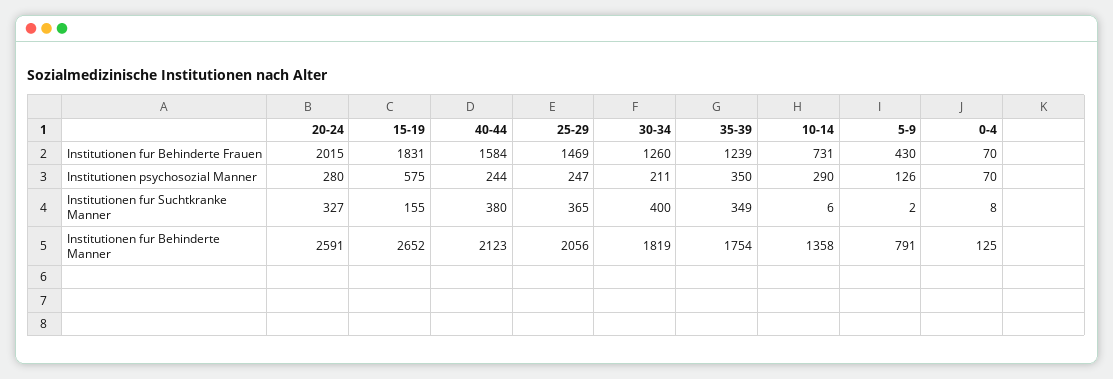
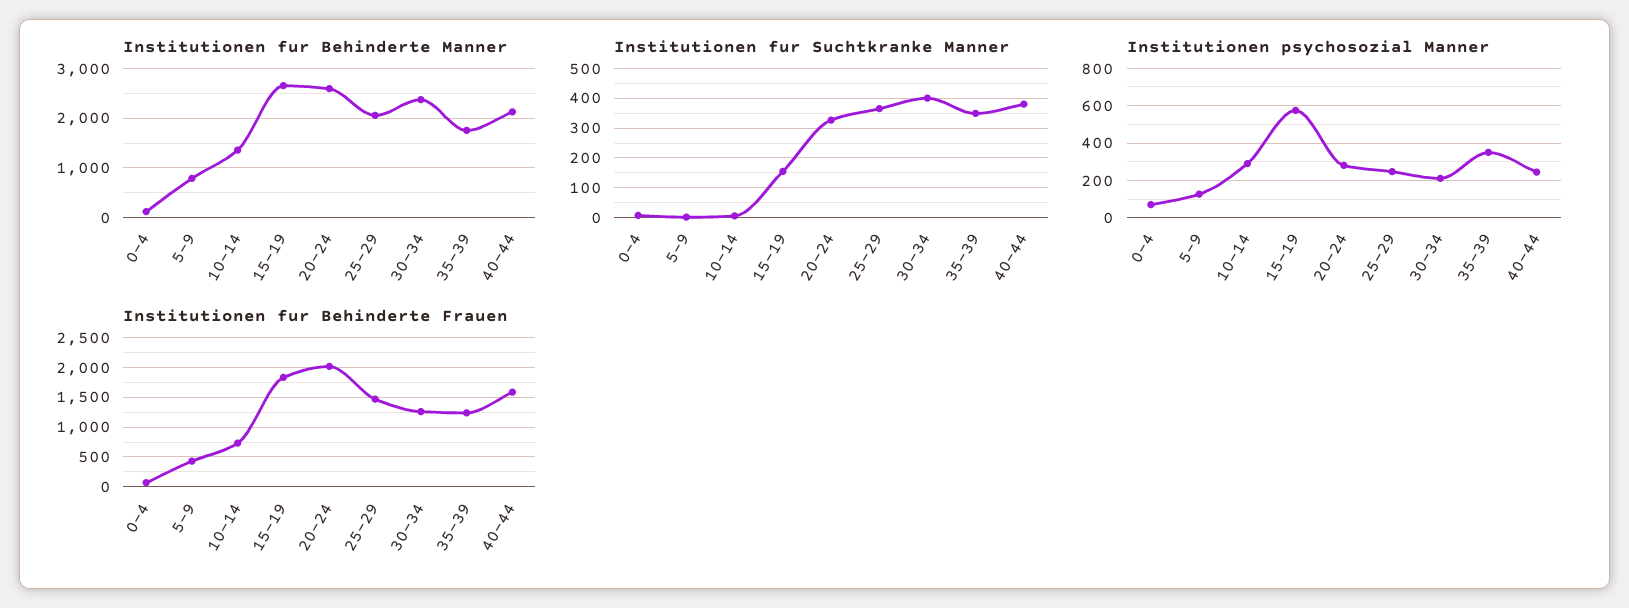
  {
    "Institutionen fur Behinderte Frauen": {
      "20-24": 2015,
      "15-19": 1831,
      "40-44": 1584,
      "25-29": 1469,
      "30-34": 1260,
      "35-39": 1239,
      "10-14": 731,
      "5-9": 430,
      "0-4": 70
    },
    "Institutionen psychosozial Manner": {
      "20-24": 280,
      "15-19": 575,
      "40-44": 244,
      "25-29": 247,
      "30-34": 211,
      "35-39": 350,
      "10-14": 290,
      "5-9": 126,
      "0-4": 70
    },
    "Institutionen fur Suchtkranke Manner": {
      "20-24": 327,
      "15-19": 155,
      "40-44": 380,
      "25-29": 365,
      "30-34": 400,
      "35-39": 349,
      "10-14": 6,
      "5-9": 2,
      "0-4": 8
    },
    "Institutionen fur Behinderte Manner": {
      "20-24": 2591,
      "15-19": 2652,
      "40-44": 2123,
      "25-29": 2056,
-     "30-34": 1819,
+     "30-34": 2400,
      "35-39": 1754,
      "10-14": 1358,
      "5-9": 791,
      "0-4": 125
    }
  }

